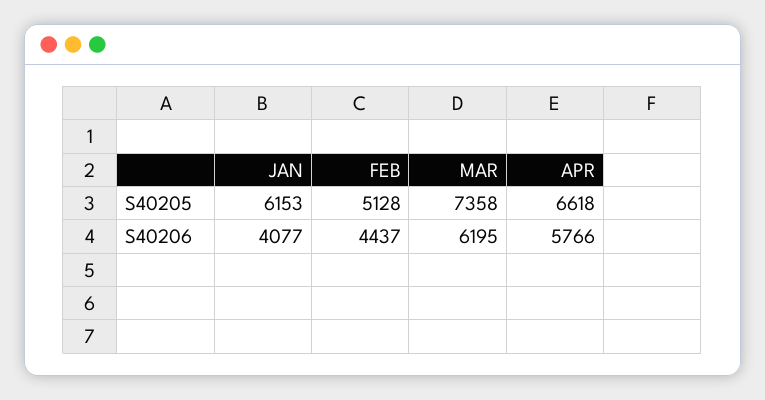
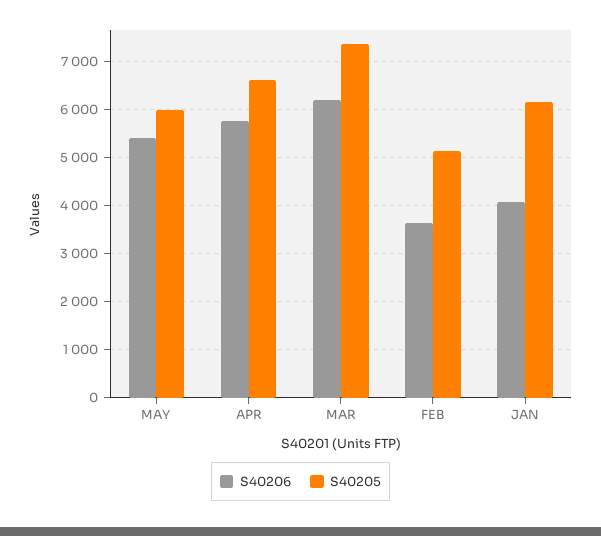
  {
    "S40205": {
      "JAN": 6153,
      "FEB": 5128,
      "MAR": 7358,
-     "APR": 6618
+     "APR": 6618,
+     "MAY": 6000
    },
    "S40206": {
      "JAN": 4077,
-     "FEB": 4437,
+     "FEB": 3600,
      "MAR": 6195,
-     "APR": 5766
+     "APR": 5766,
+     "MAY": 5400
    }
  }

